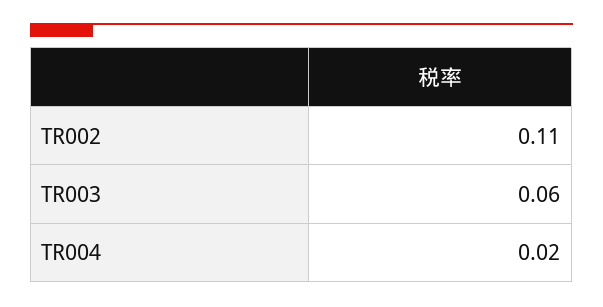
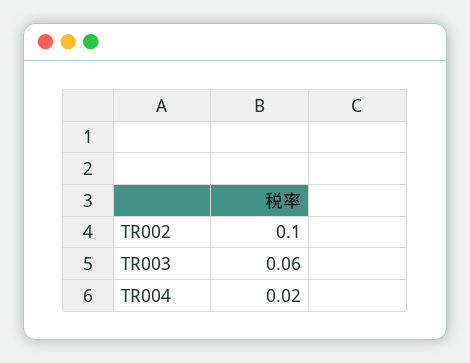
  {
-   "TR002": 0.11,
+   "TR002": 0.1,
    "TR003": 0.06,
    "TR004": 0.02
  }

